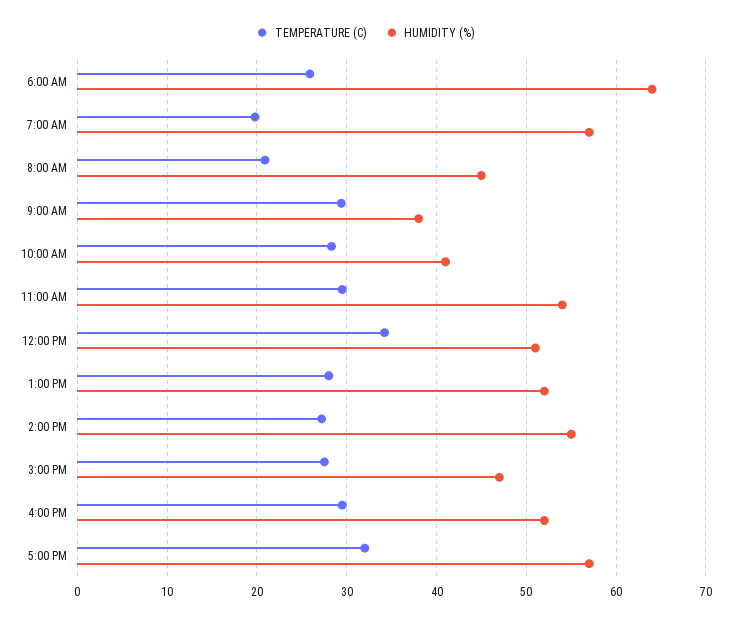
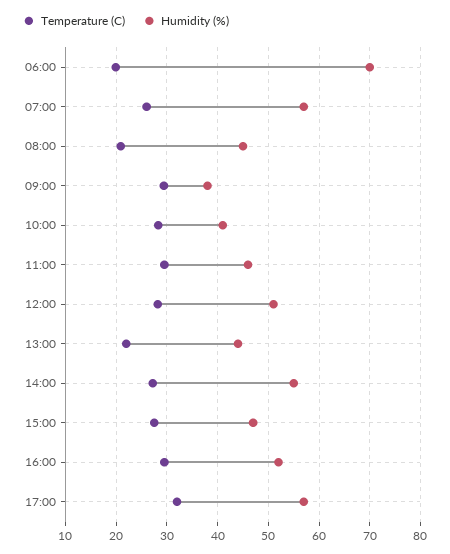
  {
    "TEMPERATURE (C)": {
-     "6:00 AM": 26,
+     "6:00 AM": 20,
-     "7:00 AM": 20,
+     "7:00 AM": 26,
      "8:00 AM": 21,
      "9:00 AM": 29,
      "10:00 AM": 28,
      "11:00 AM": 30,
-     "12:00 PM": 34,
+     "12:00 PM": 28,
-     "1:00 PM": 28,
+     "1:00 PM": 22,
      "2:00 PM": 27,
      "3:00 PM": 28,
      "4:00 PM": 30,
      "5:00 PM": 32
    },
    "HUMIDITY (%)": {
-     "6:00 AM": 64,
+     "6:00 AM": 70,
      "7:00 AM": 57,
      "8:00 AM": 45,
      "9:00 AM": 38,
      "10:00 AM": 41,
-     "11:00 AM": 54,
+     "11:00 AM": 46,
      "12:00 PM": 51,
-     "1:00 PM": 52,
+     "1:00 PM": 44,
      "2:00 PM": 55,
      "3:00 PM": 47,
      "4:00 PM": 52,
      "5:00 PM": 57
    }
  }

